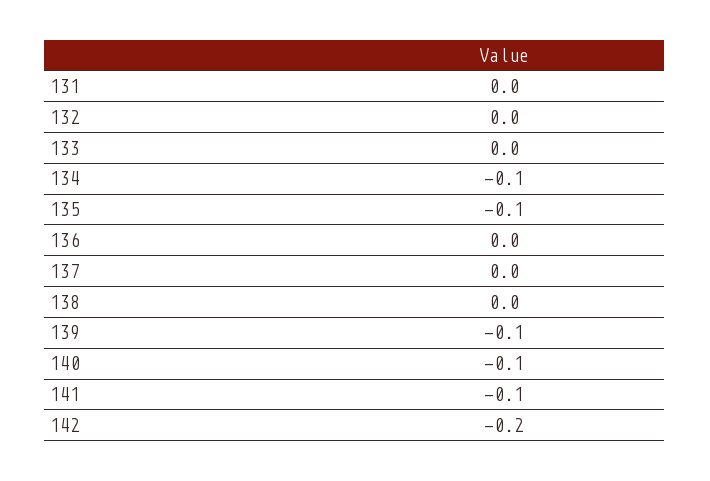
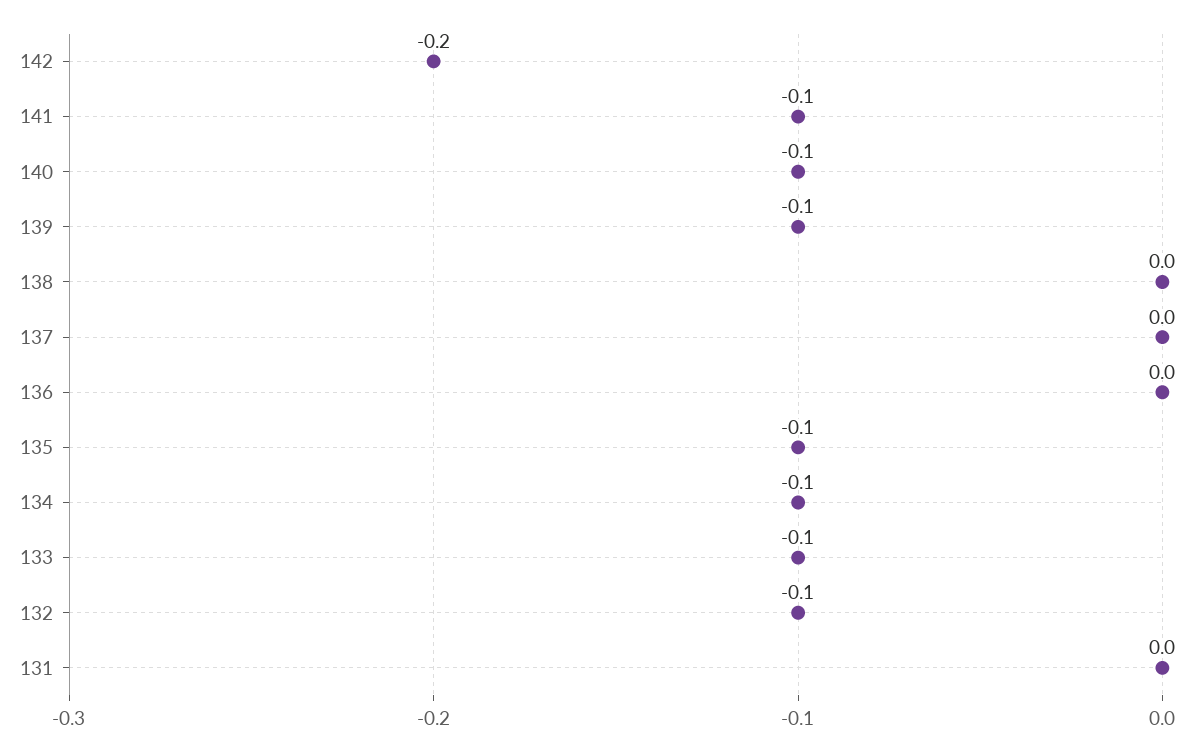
  {
    "131": 0,
-   "132": 0,
+   "132": -0.1,
-   "133": 0,
+   "133": -0.1,
    "134": -0.1,
    "135": -0.1,
    "136": 0,
    "137": 0,
    "138": 0,
    "139": -0.1,
    "140": -0.1,
    "141": -0.1,
    "142": -0.2
  }

